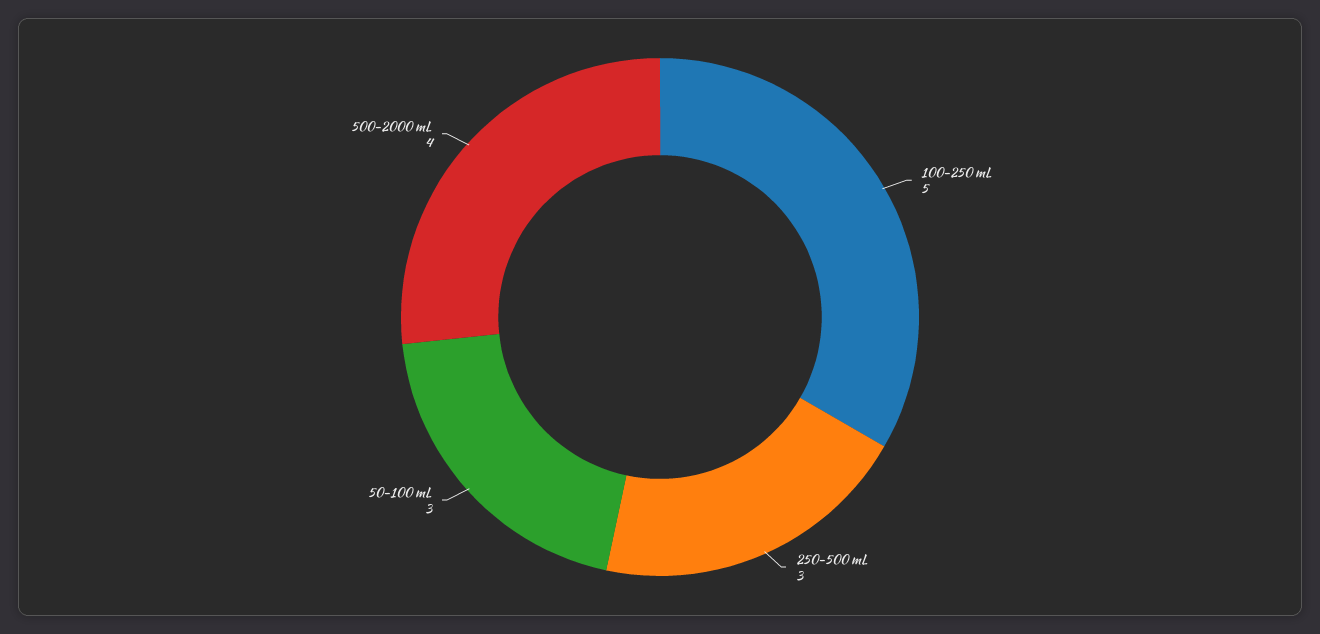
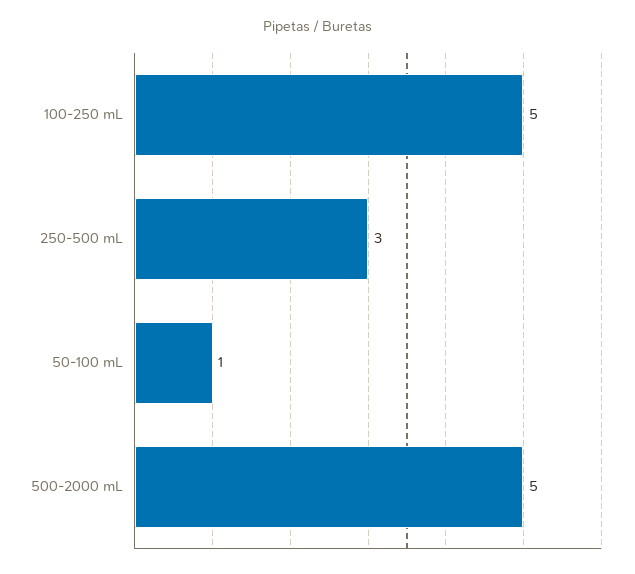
  {
    "100-250 mL": 5,
    "250-500 mL": 3,
-   "50-100 mL": 3,
+   "50-100 mL": 1,
-   "500-2000 mL": 4
+   "500-2000 mL": 5
  }

